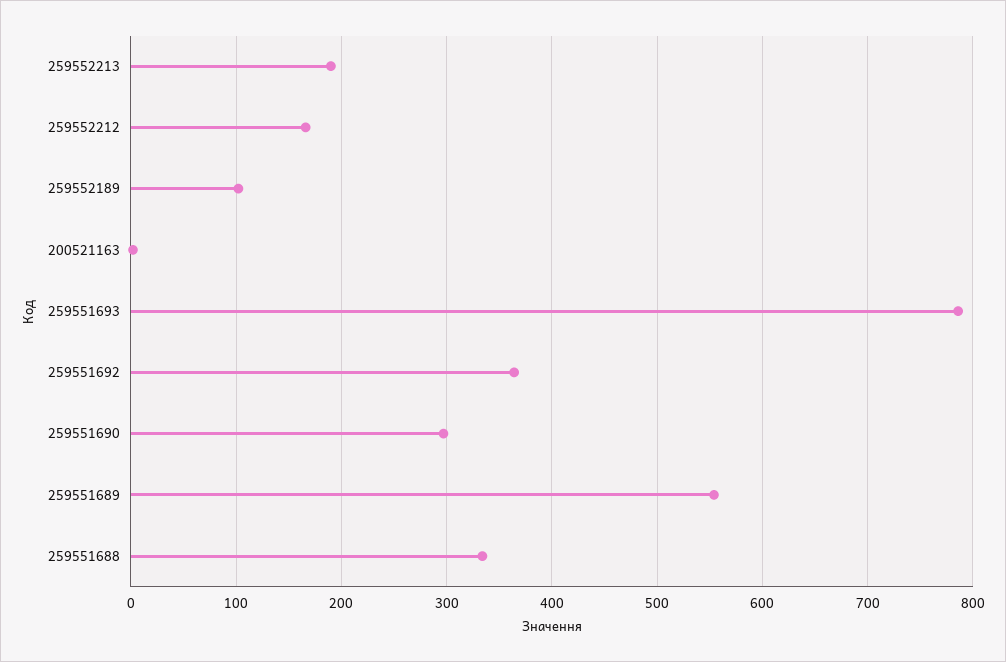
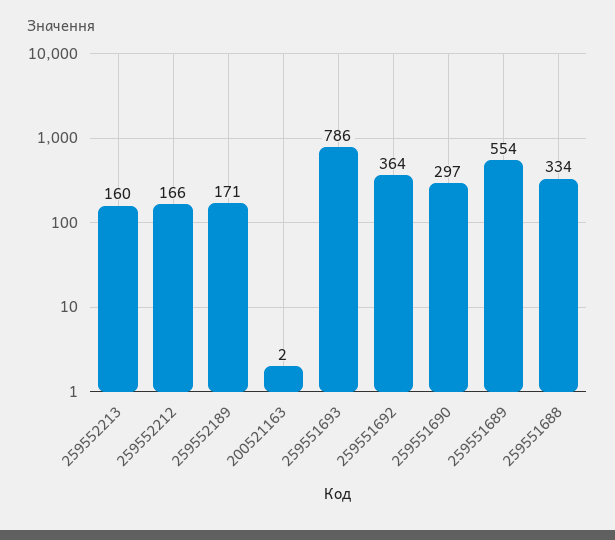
  {
-   "259552213": 190,
+   "259552213": 160,
    "259552212": 166,
-   "259552189": 100,
+   "259552189": 171,
    "200521163": 2,
    "259551693": 786,
    "259551692": 364,
    "259551690": 297,
    "259551689": 554,
    "259551688": 334
  }

